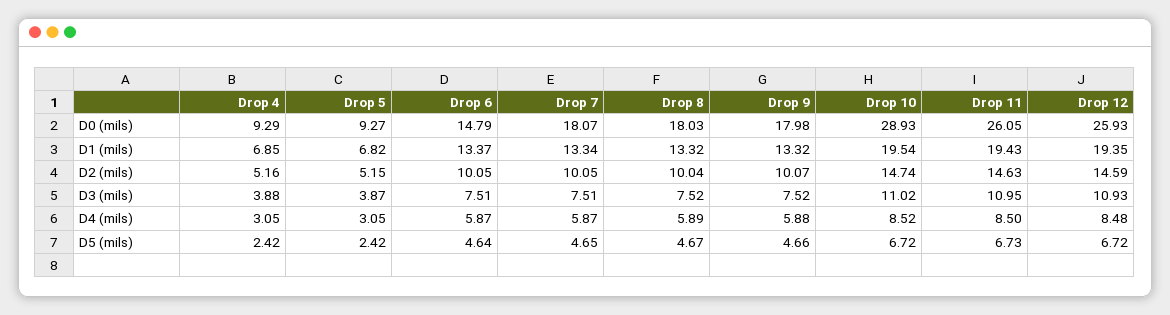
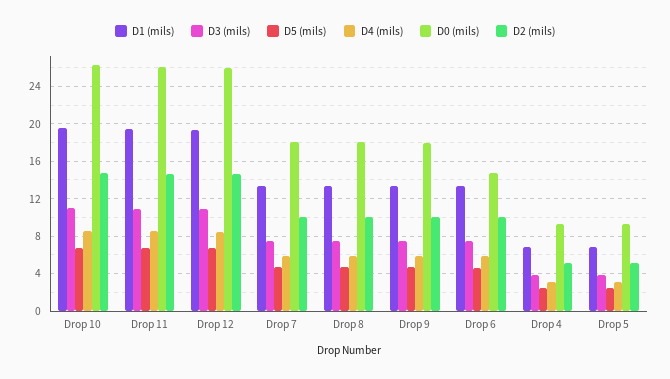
  {
    "D0 (mils)": {
      "Drop 4": 9.29,
      "Drop 5": 9.27,
      "Drop 6": 14.79,
      "Drop 7": 18.07,
      "Drop 8": 18.03,
      "Drop 9": 17.98,
-     "Drop 10": 28.93,
+     "Drop 10": 26,
      "Drop 11": 26.05,
      "Drop 12": 25.93
    },
    "D1 (mils)": {
      "Drop 4": 6.85,
      "Drop 5": 6.82,
      "Drop 6": 13.37,
      "Drop 7": 13.34,
      "Drop 8": 13.32,
      "Drop 9": 13.32,
      "Drop 10": 19.54,
      "Drop 11": 19.43,
      "Drop 12": 19.35
    },
    "D2 (mils)": {
      "Drop 4": 5.16,
      "Drop 5": 5.15,
      "Drop 6": 10.05,
      "Drop 7": 10.05,
      "Drop 8": 10.04,
      "Drop 9": 10.07,
      "Drop 10": 14.74,
      "Drop 11": 14.63,
      "Drop 12": 14.59
    },
    "D3 (mils)": {
      "Drop 4": 3.88,
      "Drop 5": 3.87,
      "Drop 6": 7.51,
      "Drop 7": 7.51,
      "Drop 8": 7.52,
      "Drop 9": 7.52,
      "Drop 10": 11.02,
      "Drop 11": 10.95,
      "Drop 12": 10.93
    },
    "D4 (mils)": {
      "Drop 4": 3.05,
      "Drop 5": 3.05,
      "Drop 6": 5.87,
      "Drop 7": 5.87,
      "Drop 8": 5.89,
      "Drop 9": 5.88,
      "Drop 10": 8.52,
      "Drop 11": 8.5,
      "Drop 12": 8.48
    },
    "D5 (mils)": {
      "Drop 4": 2.42,
      "Drop 5": 2.42,
      "Drop 6": 4.64,
      "Drop 7": 4.65,
      "Drop 8": 4.67,
      "Drop 9": 4.66,
      "Drop 10": 6.72,
      "Drop 11": 6.73,
      "Drop 12": 6.72
    }
  }

